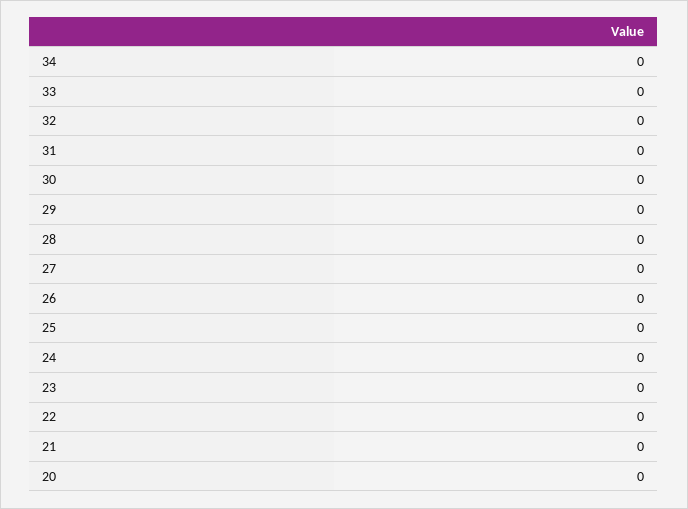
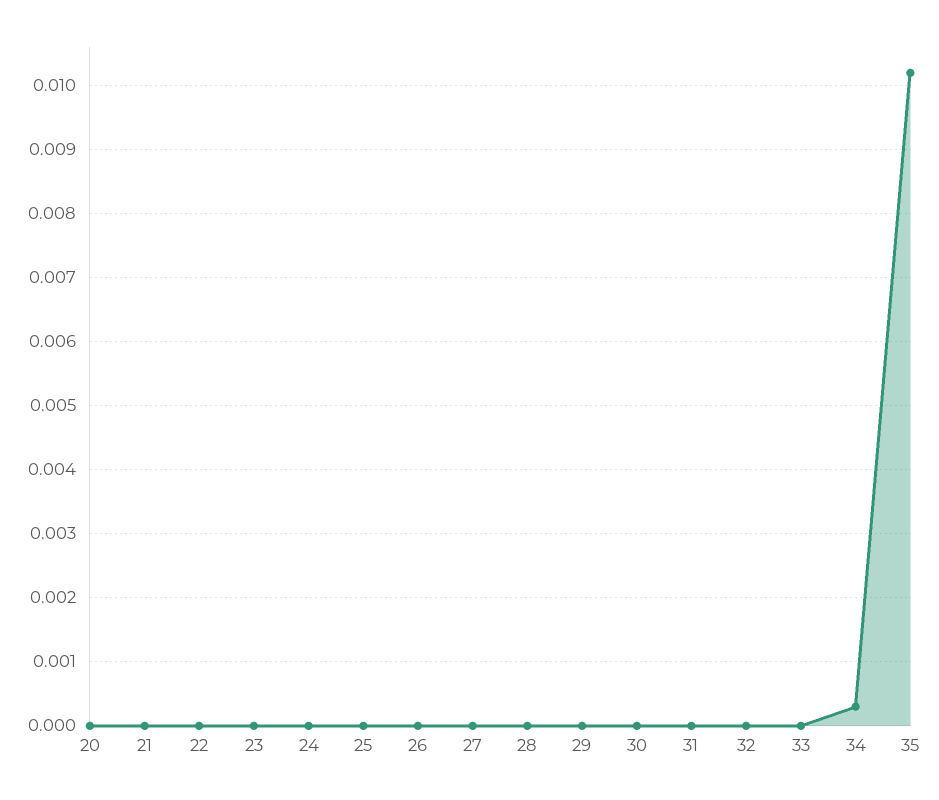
  {
-   "34": 0,
+   "34": 0.0003,
    "33": 0,
    "32": 0,
    "31": 0,
    "30": 0,
    "29": 0,
    "28": 0,
    "27": 0,
    "26": 0,
    "25": 0,
    "24": 0,
    "23": 0,
    "22": 0,
    "21": 0,
-   "20": 0
+   "20": 0,
+   "35": 0.0102
  }

